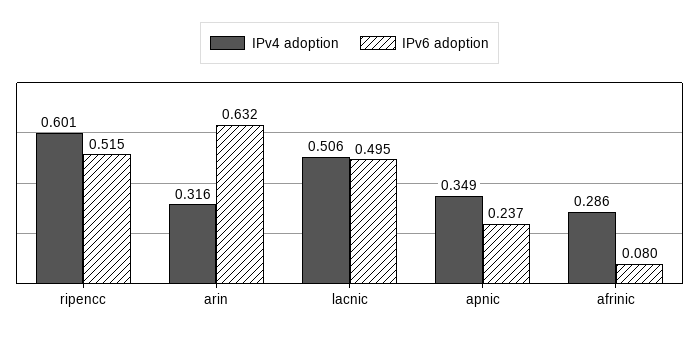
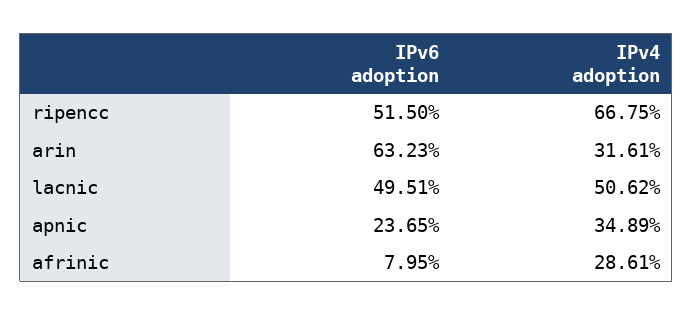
  {
    "IPv4 adoption": {
-     "ripencc": 0.601,
+     "ripencc": 0.6675,
      "arin": 0.3161,
      "lacnic": 0.5062,
      "apnic": 0.3489,
      "afrinic": 0.2861
    },
    "IPv6 adoption": {
      "ripencc": 0.515,
      "arin": 0.6323,
      "lacnic": 0.4951,
      "apnic": 0.2365,
      "afrinic": 0.0795
    }
  }

